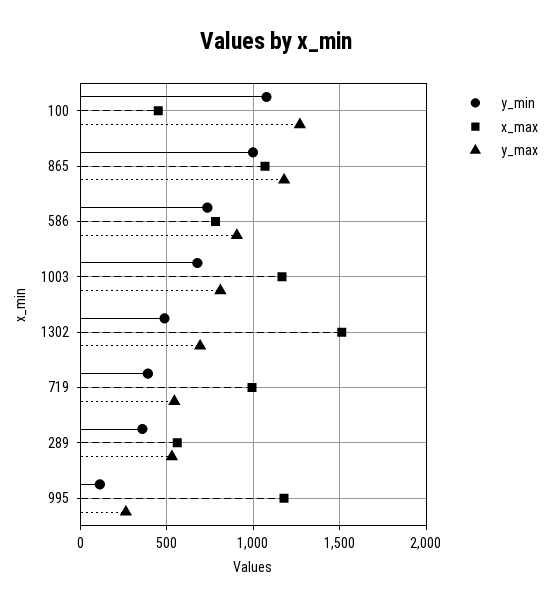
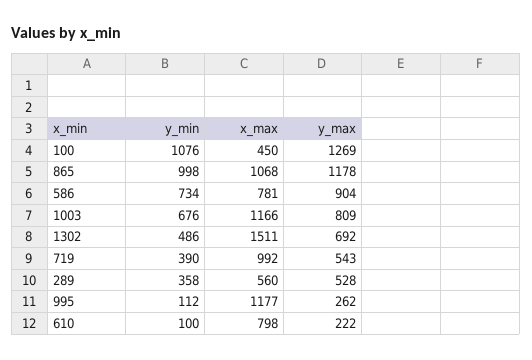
  {
    "y_min": {
      "100": 1076,
      "865": 998,
      "586": 734,
      "1003": 676,
      "1302": 486,
      "719": 390,
      "289": 358,
-     "995": 112
+     "995": 112,
+     "610": 100
    },
    "x_max": {
      "100": 450,
      "865": 1068,
      "586": 781,
      "1003": 1166,
      "1302": 1511,
      "719": 992,
      "289": 560,
-     "995": 1177
+     "995": 1177,
+     "610": 798
    },
    "y_max": {
      "100": 1269,
      "865": 1178,
      "586": 904,
      "1003": 809,
      "1302": 692,
      "719": 543,
      "289": 528,
-     "995": 262
+     "995": 262,
+     "610": 222
    }
  }

